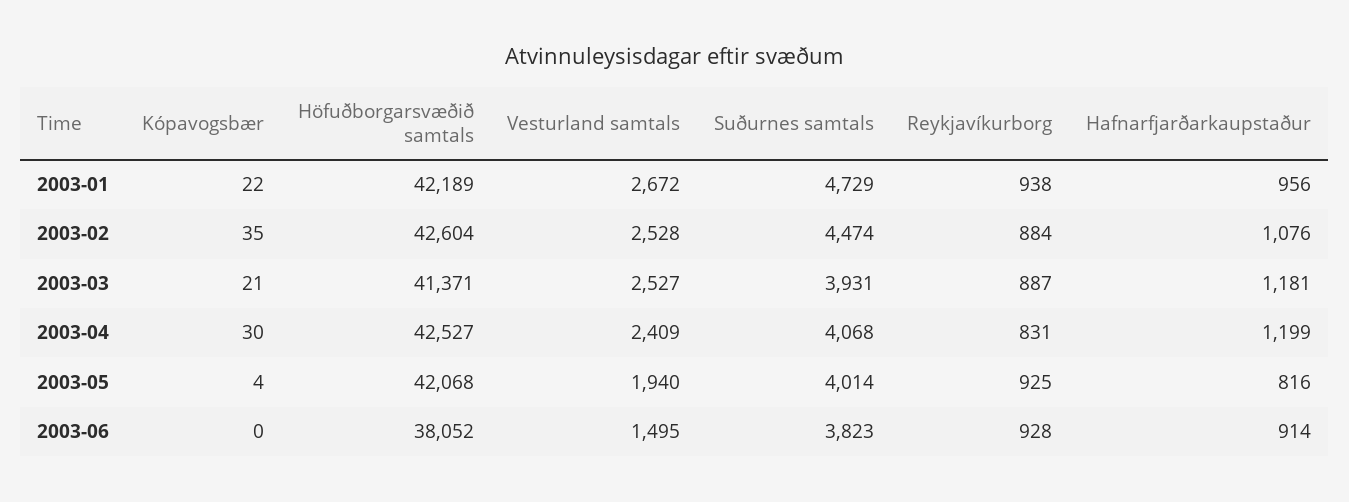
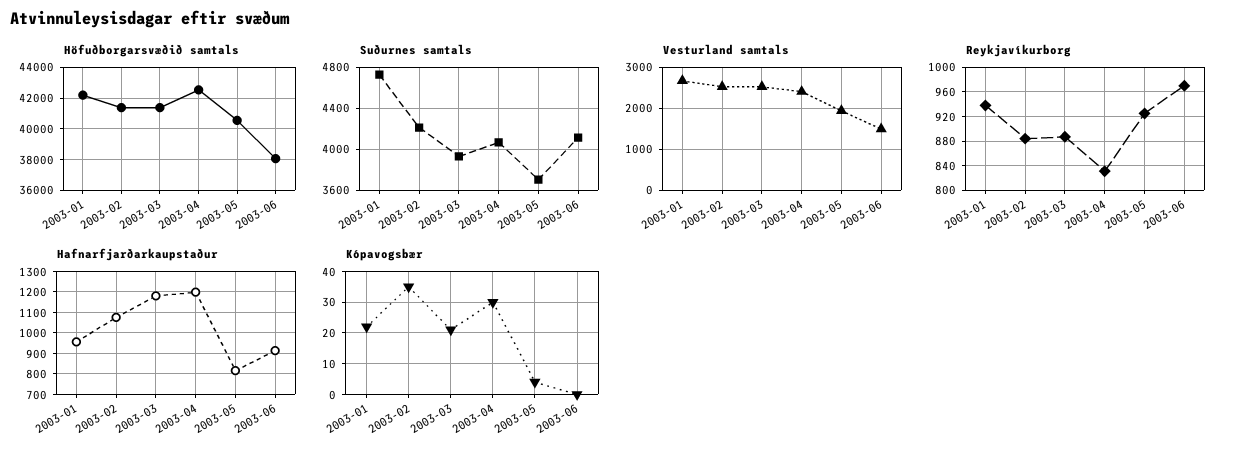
  {
    "Kópavogsbær": {
      "2003-01": 22,
      "2003-02": 35,
      "2003-03": 21,
      "2003-04": 30,
      "2003-05": 4,
      "2003-06": 0
    },
    "Höfuðborgarsvæðið samtals": {
      "2003-01": 42189,
-     "2003-02": 42604,
+     "2003-02": 41500,
      "2003-03": 41371,
      "2003-04": 42527,
-     "2003-05": 42068,
+     "2003-05": 40500,
      "2003-06": 38052
    },
    "Vesturland samtals": {
      "2003-01": 2672,
      "2003-02": 2528,
      "2003-03": 2527,
      "2003-04": 2409,
      "2003-05": 1940,
      "2003-06": 1495
    },
    "Suðurnes samtals": {
      "2003-01": 4729,
-     "2003-02": 4474,
+     "2003-02": 4200,
      "2003-03": 3931,
      "2003-04": 4068,
-     "2003-05": 4014,
+     "2003-05": 3700,
-     "2003-06": 3823
+     "2003-06": 4100
    },
    "Reykjavíkurborg": {
      "2003-01": 938,
      "2003-02": 884,
      "2003-03": 887,
      "2003-04": 831,
      "2003-05": 925,
-     "2003-06": 928
+     "2003-06": 970
    },
    "Hafnarfjarðarkaupstaður": {
      "2003-01": 956,
      "2003-02": 1076,
      "2003-03": 1181,
      "2003-04": 1199,
      "2003-05": 816,
      "2003-06": 914
    }
  }

